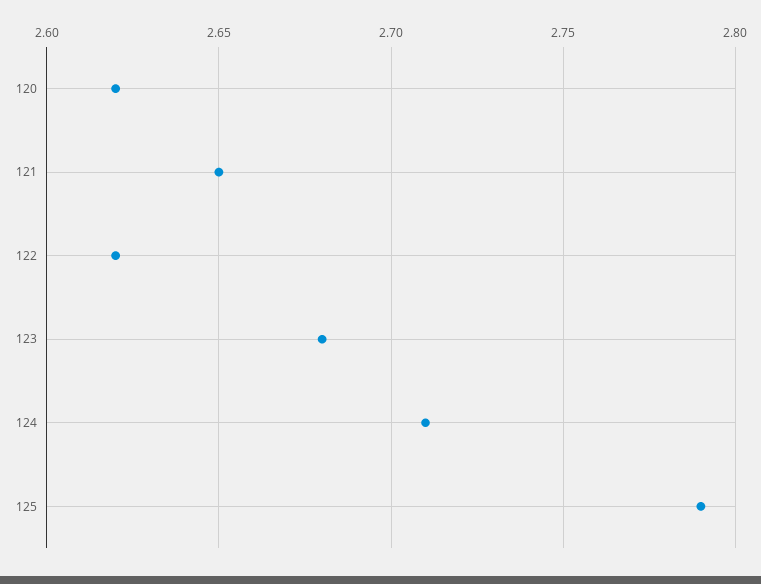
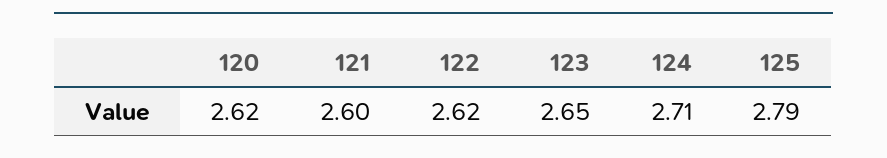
  {
    "120": 2.62,
-   "121": 2.65,
+   "121": 2.6,
    "122": 2.62,
-   "123": 2.68,
+   "123": 2.65,
    "124": 2.71,
    "125": 2.79
  }

